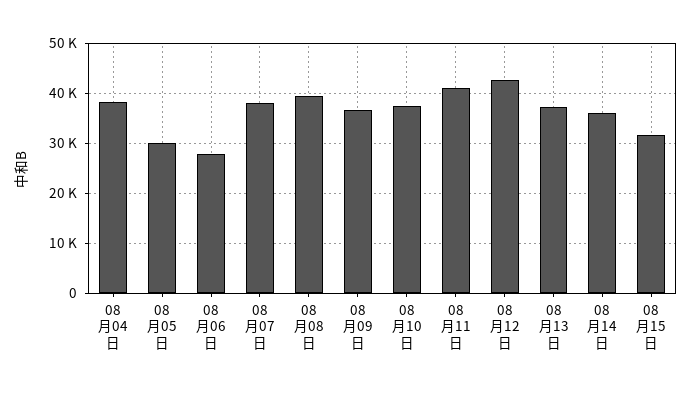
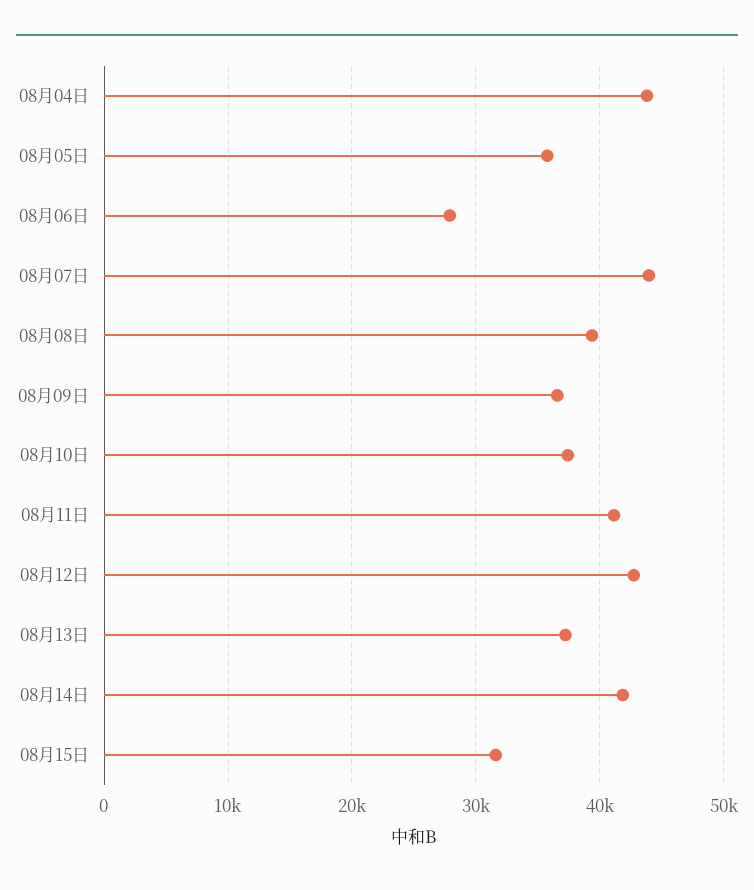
  {
-   "08月04日": 38000,
+   "08月04日": 44000,
-   "08月05日": 30000,
+   "08月05日": 36000,
    "08月06日": 28000,
-   "08月07日": 38000,
+   "08月07日": 44000,
    "08月08日": 39000,
    "08月09日": 37000,
    "08月10日": 37000,
    "08月11日": 41000,
    "08月12日": 43000,
    "08月13日": 37000,
-   "08月14日": 36000,
+   "08月14日": 42000,
    "08月15日": 32000
  }

